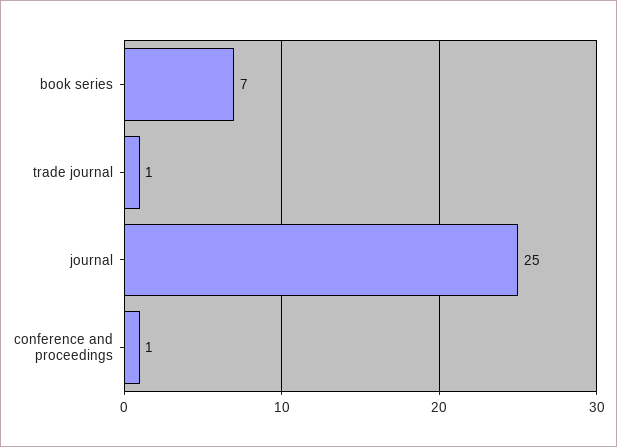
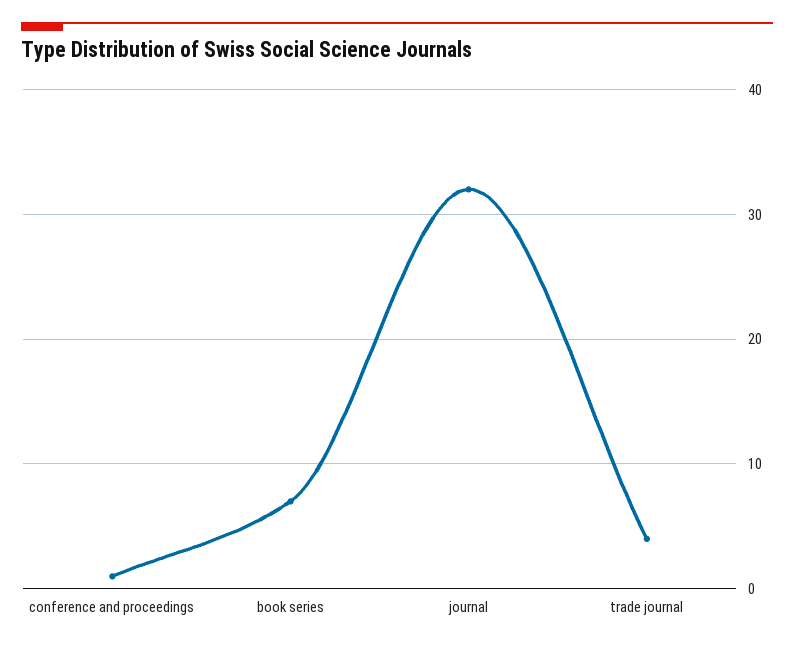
  {
    "book series": 7,
-   "trade journal": 1,
+   "trade journal": 4,
-   "journal": 25,
+   "journal": 32,
    "conference and proceedings": 1
  }

